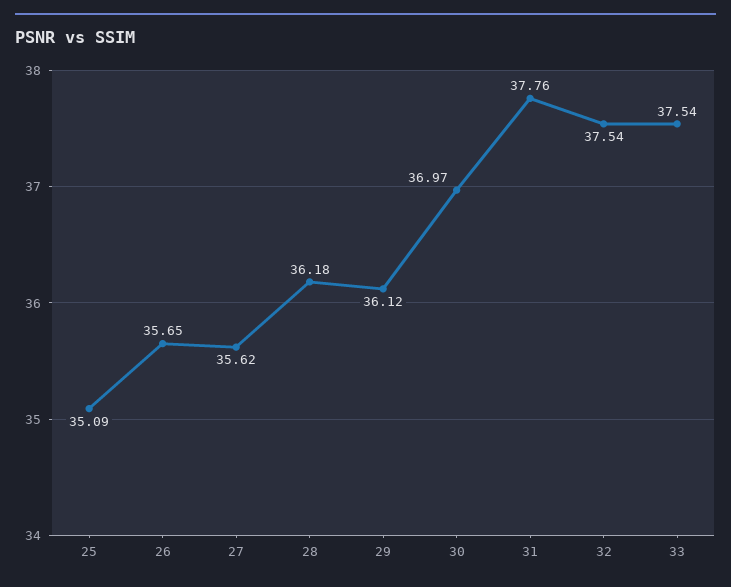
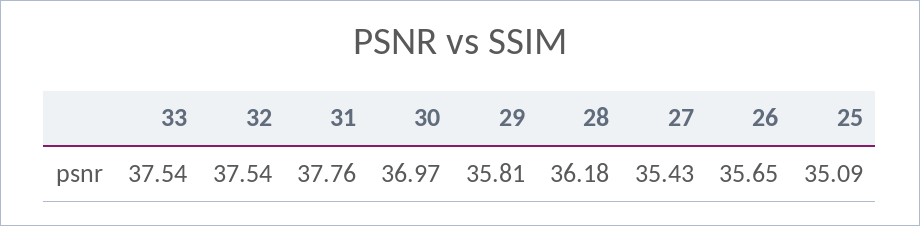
  {
    "25": 35.09,
    "26": 35.65,
-   "27": 35.62,
+   "27": 35.43,
    "28": 36.18,
-   "29": 36.12,
+   "29": 35.81,
    "30": 36.97,
    "31": 37.76,
    "32": 37.54,
    "33": 37.54
  }

